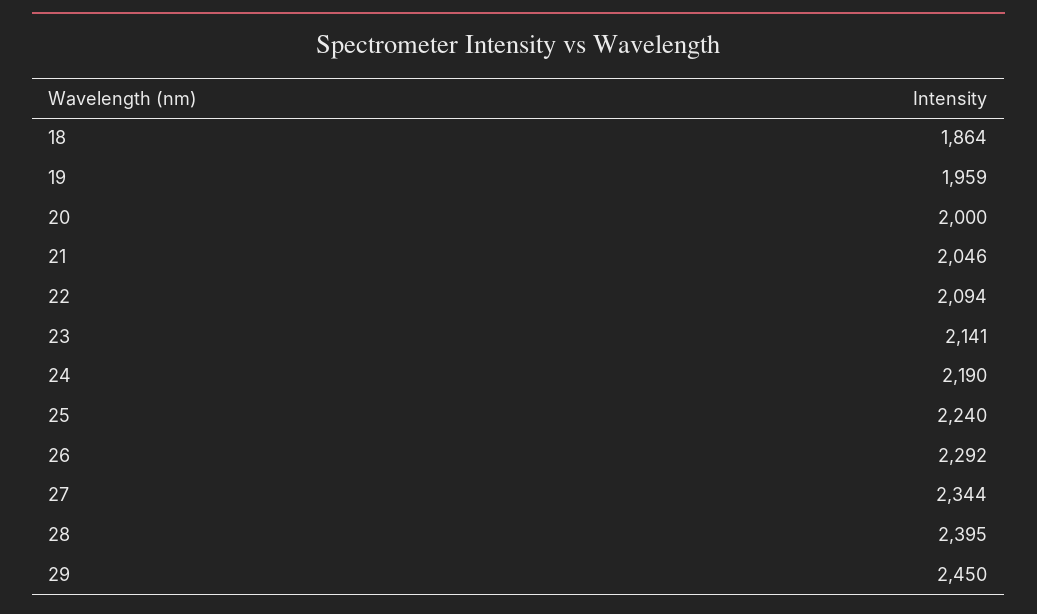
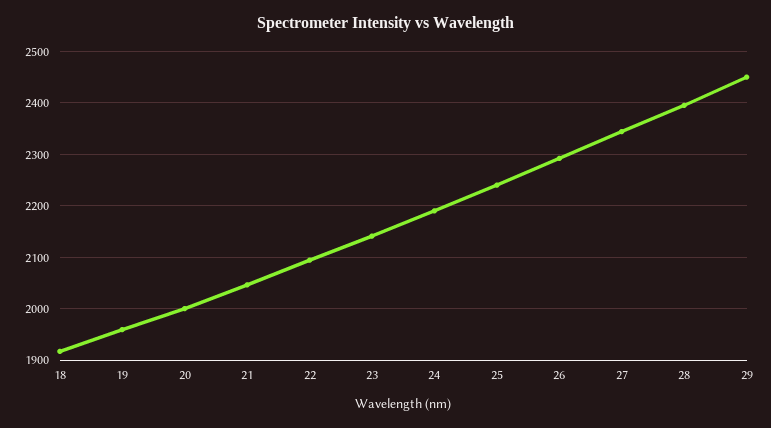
  {
-   "18": 1864,
+   "18": 1920,
    "19": 1959,
    "20": 2000,
    "21": 2046,
    "22": 2094,
    "23": 2141,
    "24": 2190,
    "25": 2240,
    "26": 2292,
    "27": 2344,
    "28": 2395,
    "29": 2450
  }

